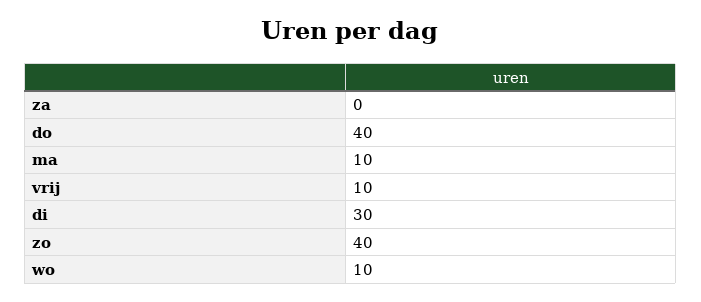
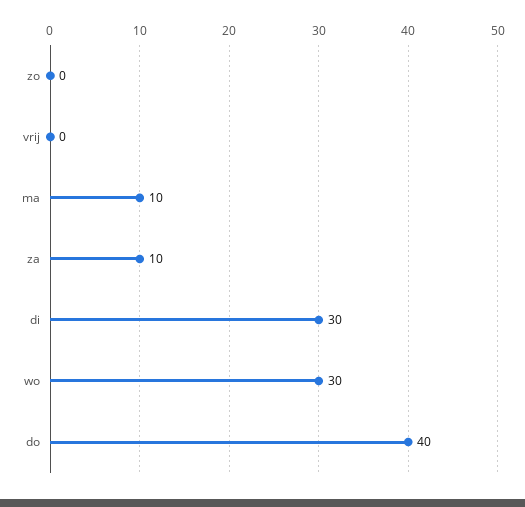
  {
-   "za": 0,
+   "za": 10,
    "do": 40,
    "ma": 10,
-   "vrij": 10,
+   "vrij": 0,
    "di": 30,
-   "zo": 40,
+   "zo": 0,
-   "wo": 10
+   "wo": 30
  }

